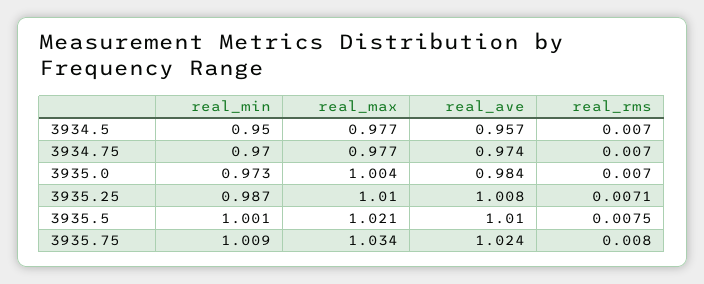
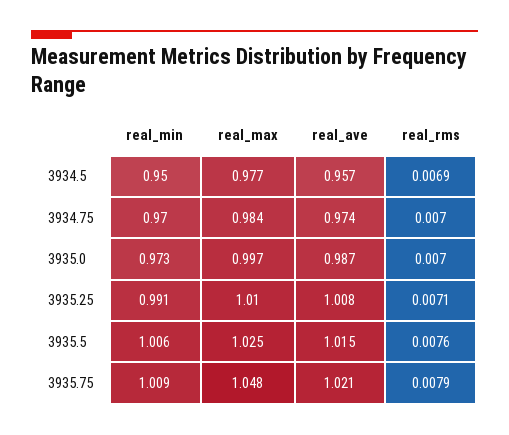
  {
    "real_min": {
      "3934.5": 0.95,
      "3934.75": 0.97,
      "3935.0": 0.973,
-     "3935.25": 0.987,
+     "3935.25": 0.991,
-     "3935.5": 1.001,
+     "3935.5": 1.006,
      "3935.75": 1.009
    },
    "real_max": {
      "3934.5": 0.977,
-     "3934.75": 0.977,
+     "3934.75": 0.984,
-     "3935.0": 1.004,
+     "3935.0": 0.997,
      "3935.25": 1.01,
-     "3935.5": 1.021,
+     "3935.5": 1.025,
-     "3935.75": 1.034
+     "3935.75": 1.048
    },
    "real_ave": {
      "3934.5": 0.957,
      "3934.75": 0.974,
-     "3935.0": 0.984,
+     "3935.0": 0.987,
      "3935.25": 1.008,
-     "3935.5": 1.01,
+     "3935.5": 1.015,
-     "3935.75": 1.024
+     "3935.75": 1.021
    },
    "real_rms": {
-     "3934.5": 0.007,
+     "3934.5": 0.0069,
      "3934.75": 0.007,
      "3935.0": 0.007,
      "3935.25": 0.0071,
-     "3935.5": 0.0075,
+     "3935.5": 0.0076,
-     "3935.75": 0.008
+     "3935.75": 0.0079
    }
  }

